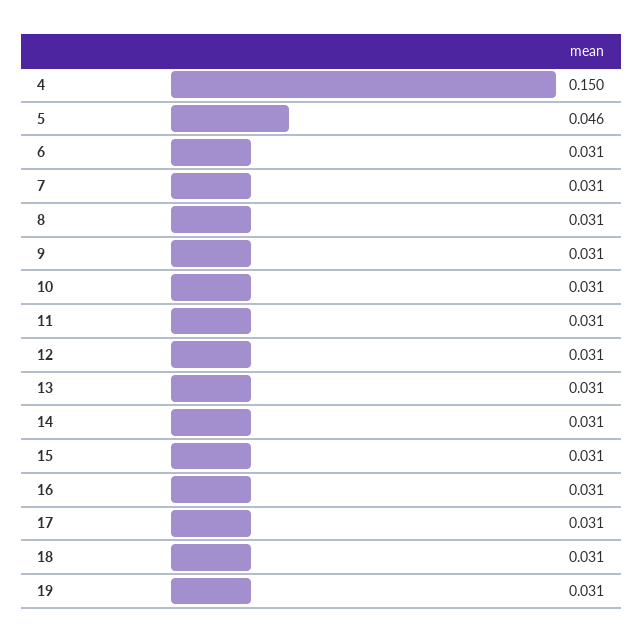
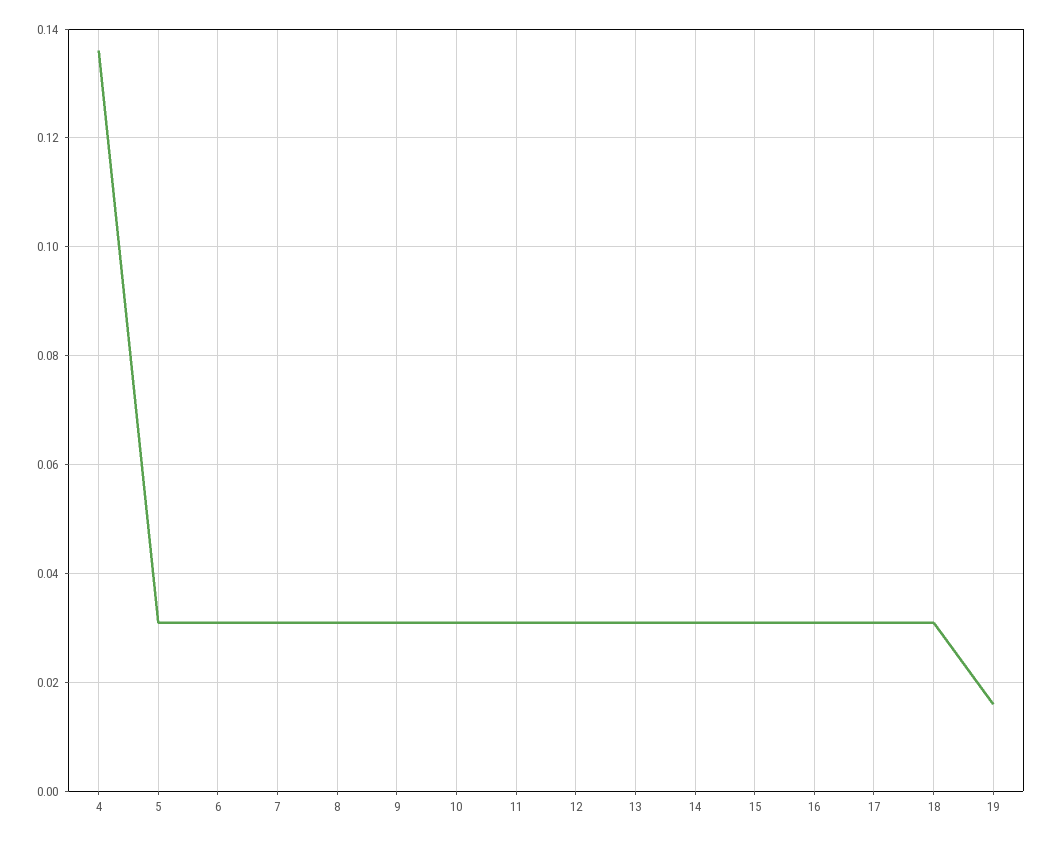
  {
-   "4": 0.15,
+   "4": 0.135,
-   "5": 0.046,
+   "5": 0.03,
    "6": 0.031,
    "7": 0.031,
    "8": 0.031,
    "9": 0.031,
    "10": 0.031,
    "11": 0.031,
    "12": 0.031,
    "13": 0.031,
    "14": 0.031,
    "15": 0.031,
    "16": 0.031,
    "17": 0.031,
    "18": 0.031,
-   "19": 0.031
+   "19": 0.015
  }

